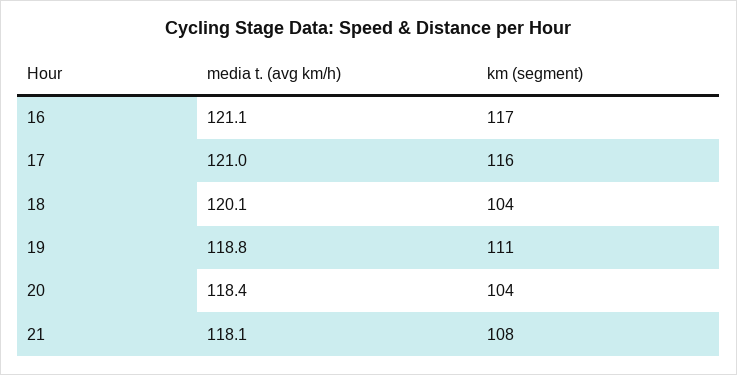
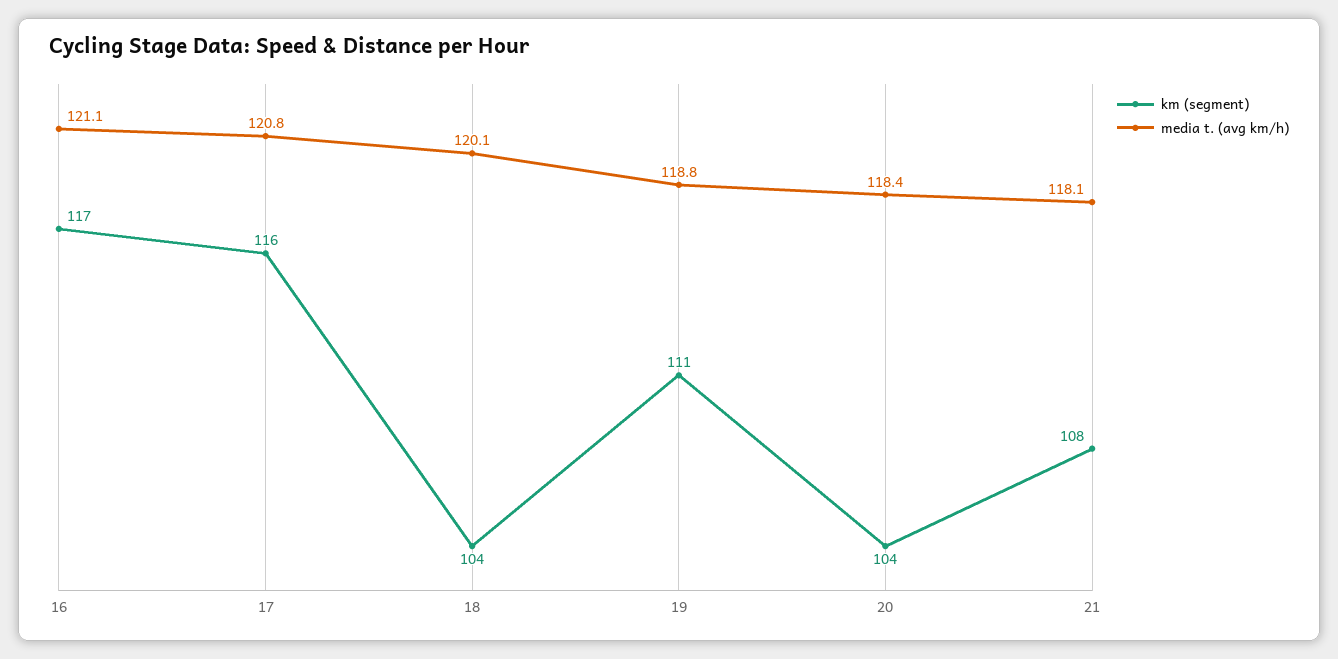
  {
    "media t. (avg km/h)": {
      "16": 121.1,
-     "17": 121,
+     "17": 120.8,
      "18": 120.1,
      "19": 118.8,
      "20": 118.4,
      "21": 118.1
    },
    "km (segment)": {
      "16": 117,
      "17": 116,
      "18": 104,
      "19": 111,
      "20": 104,
      "21": 108
    }
  }

